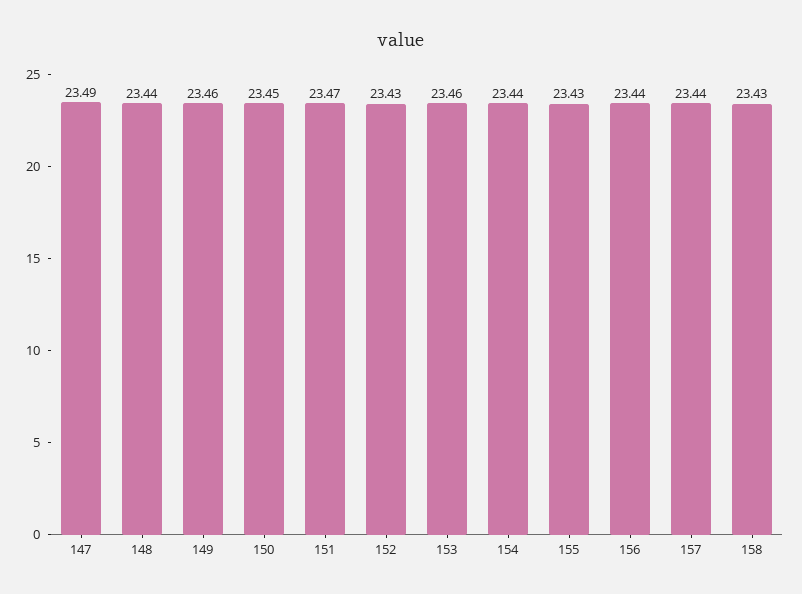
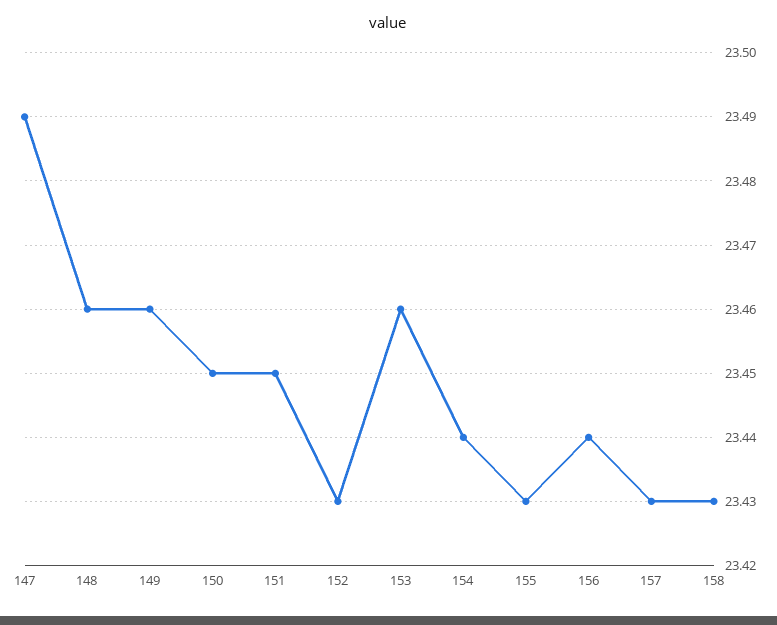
  {
    "147": 23.49,
-   "148": 23.44,
+   "148": 23.46,
    "149": 23.46,
    "150": 23.45,
-   "151": 23.47,
+   "151": 23.45,
    "152": 23.43,
    "153": 23.46,
    "154": 23.44,
    "155": 23.43,
    "156": 23.44,
-   "157": 23.44,
+   "157": 23.43,
    "158": 23.43
  }

